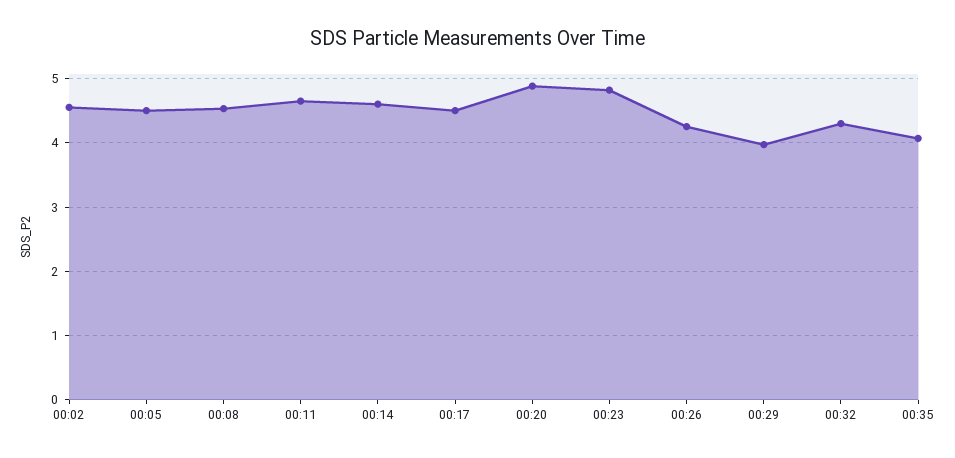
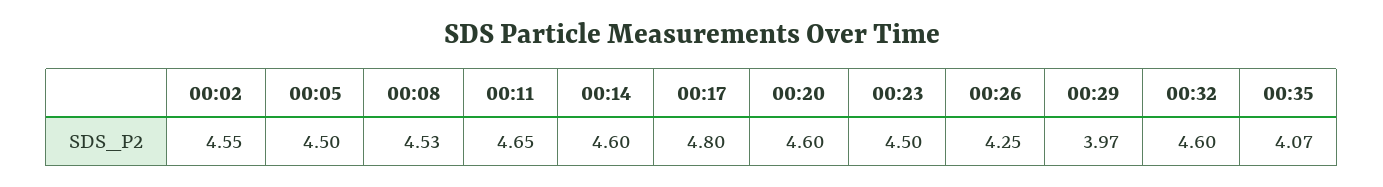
  {
    "00:02": 4.55,
    "00:05": 4.5,
    "00:08": 4.53,
    "00:11": 4.65,
    "00:14": 4.6,
-   "00:17": 4.5,
+   "00:17": 4.8,
-   "00:20": 4.9,
+   "00:20": 4.6,
-   "00:23": 4.8,
+   "00:23": 4.5,
    "00:26": 4.25,
    "00:29": 3.97,
-   "00:32": 4.3,
+   "00:32": 4.6,
    "00:35": 4.07
  }

